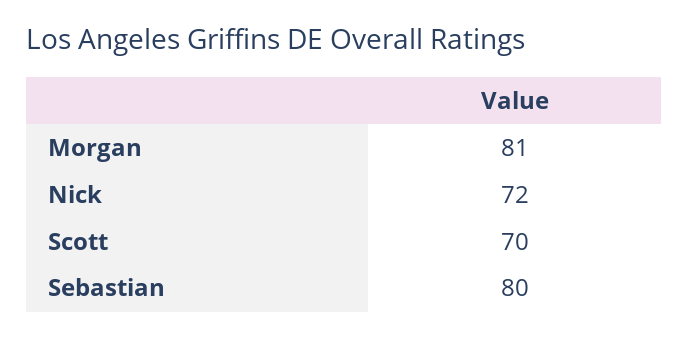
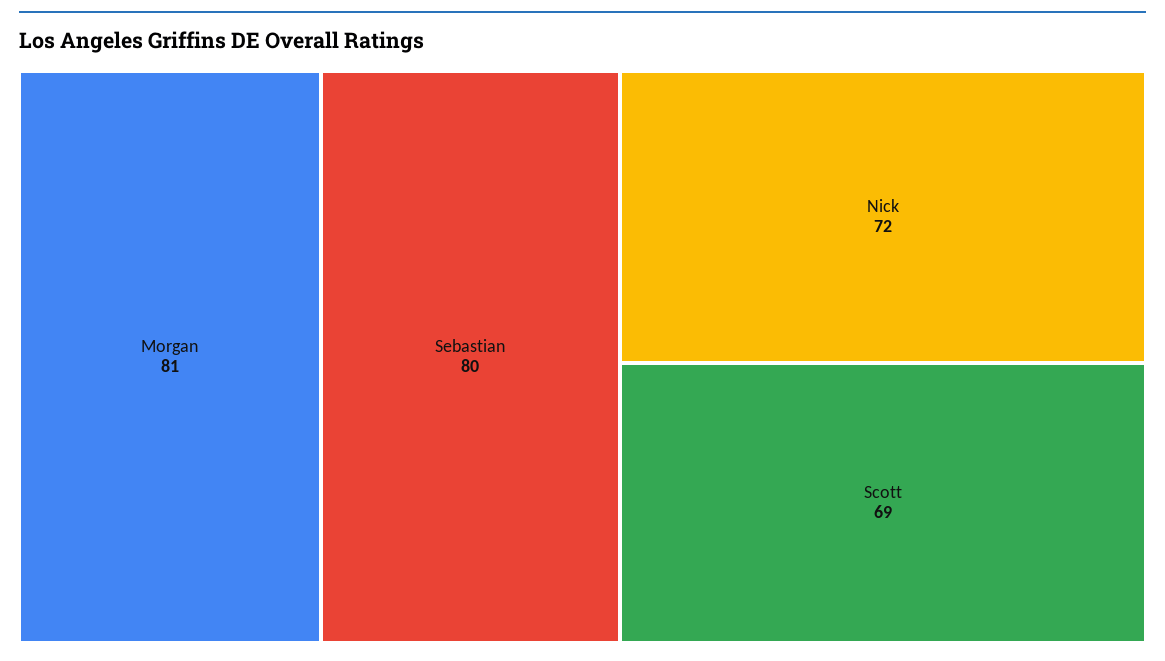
  {
    "Morgan": 81,
    "Nick": 72,
-   "Scott": 70,
+   "Scott": 69,
    "Sebastian": 80
  }

